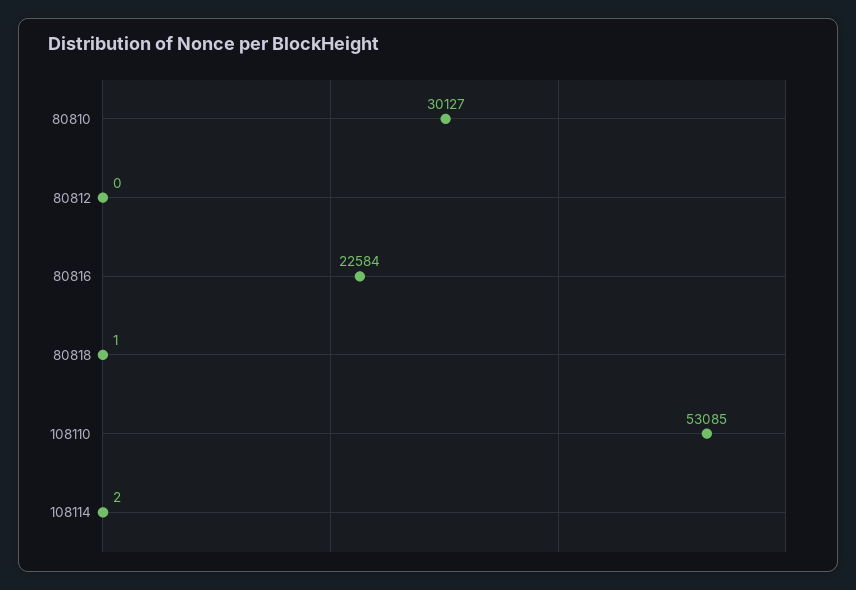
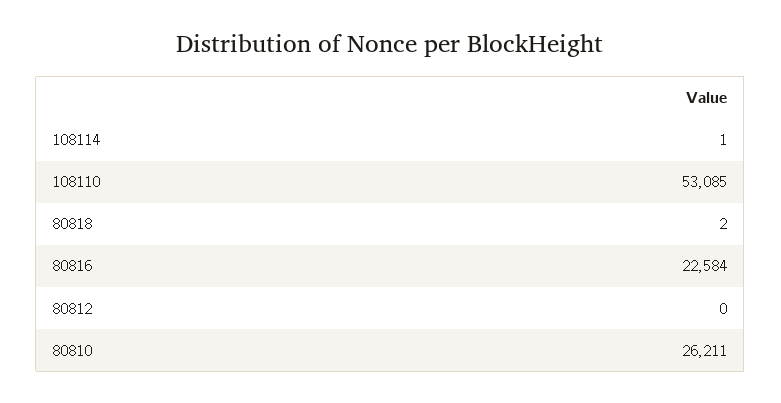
  {
-   "80810": 30127,
+   "80810": 26211,
    "80812": 0,
    "80816": 22584,
-   "80818": 1,
+   "80818": 2,
    "108110": 53085,
-   "108114": 2
+   "108114": 1
  }

